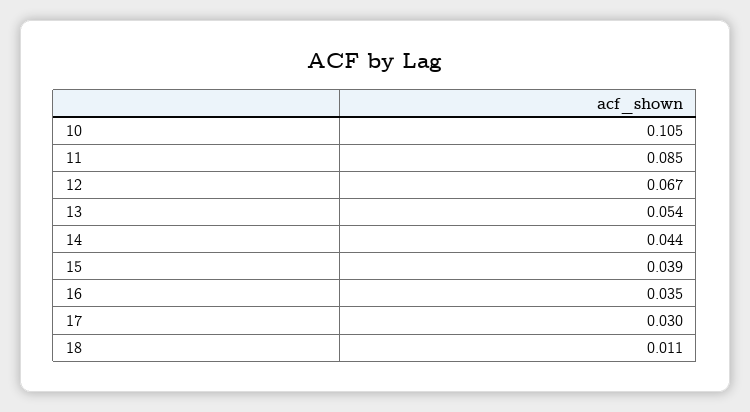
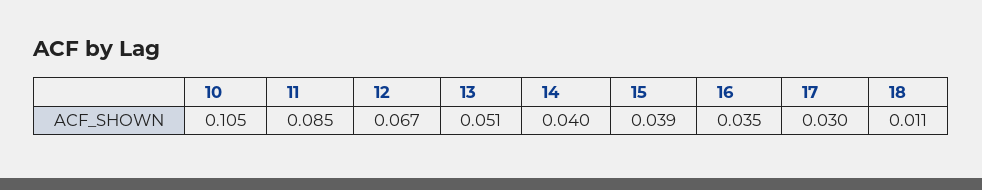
  {
    "10": 0.105,
    "11": 0.085,
    "12": 0.067,
-   "13": 0.054,
+   "13": 0.051,
-   "14": 0.044,
+   "14": 0.04,
    "15": 0.039,
    "16": 0.035,
    "17": 0.03,
    "18": 0.011
  }

